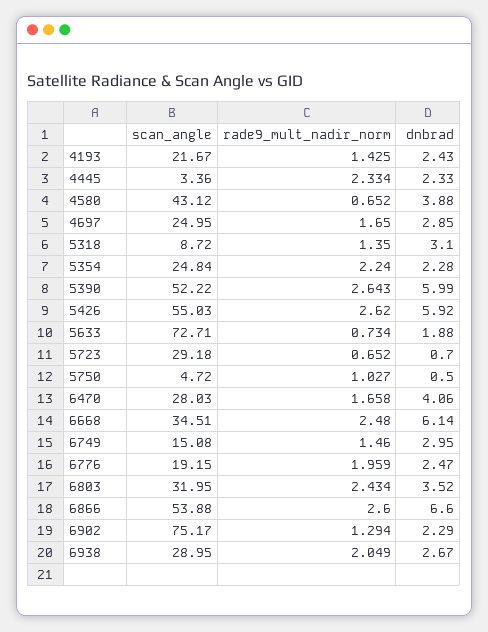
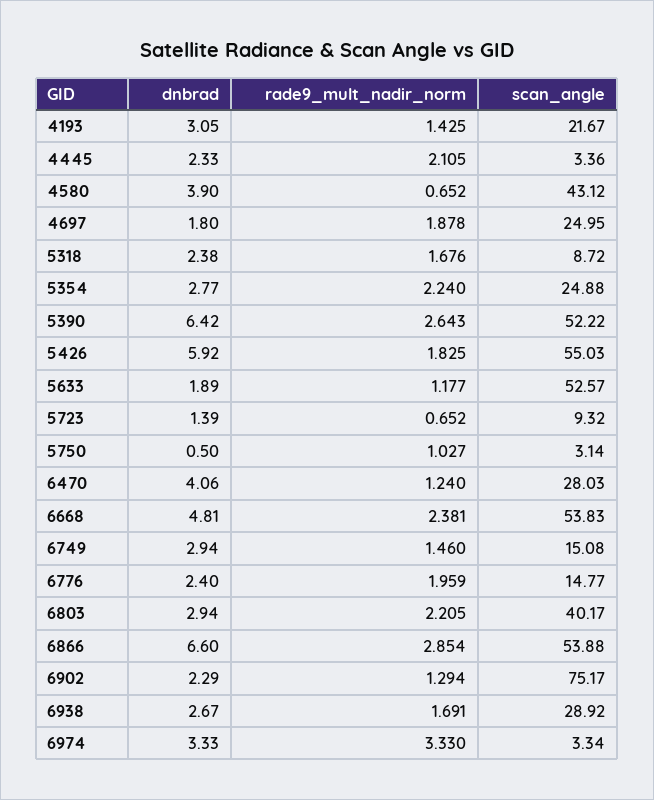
  {
    "scan_angle": {
      "4193": 21.67,
      "4445": 3.36,
      "4580": 43.12,
      "4697": 24.95,
      "5318": 8.72,
-     "5354": 24.84,
+     "5354": 24.88,
      "5390": 52.22,
      "5426": 55.03,
-     "5633": 72.71,
+     "5633": 52.57,
-     "5723": 29.18,
+     "5723": 9.32,
-     "5750": 4.72,
+     "5750": 3.14,
      "6470": 28.03,
-     "6668": 34.51,
+     "6668": 53.83,
      "6749": 15.08,
-     "6776": 19.15,
+     "6776": 14.77,
-     "6803": 31.95,
+     "6803": 40.17,
      "6866": 53.88,
      "6902": 75.17,
-     "6938": 28.95
+     "6938": 28.92,
+     "6974": 3.34
    },
    "rade9_mult_nadir_norm": {
      "4193": 1.425,
-     "4445": 2.334,
+     "4445": 2.105,
      "4580": 0.652,
-     "4697": 1.65,
+     "4697": 1.878,
-     "5318": 1.35,
+     "5318": 1.676,
      "5354": 2.24,
      "5390": 2.643,
-     "5426": 2.62,
+     "5426": 1.825,
-     "5633": 0.734,
+     "5633": 1.177,
      "5723": 0.652,
      "5750": 1.027,
-     "6470": 1.658,
+     "6470": 1.24,
-     "6668": 2.48,
+     "6668": 2.381,
      "6749": 1.46,
      "6776": 1.959,
-     "6803": 2.434,
+     "6803": 2.205,
-     "6866": 2.6,
+     "6866": 2.854,
      "6902": 1.294,
-     "6938": 2.049
+     "6938": 1.691,
+     "6974": 3.33
    },
    "dnbrad": {
-     "4193": 2.43,
+     "4193": 3.05,
      "4445": 2.33,
-     "4580": 3.88,
+     "4580": 3.9,
-     "4697": 2.85,
+     "4697": 1.8,
-     "5318": 3.1,
+     "5318": 2.38,
-     "5354": 2.28,
+     "5354": 2.77,
-     "5390": 5.99,
+     "5390": 6.42,
      "5426": 5.92,
-     "5633": 1.88,
+     "5633": 1.89,
-     "5723": 0.7,
+     "5723": 1.39,
      "5750": 0.5,
      "6470": 4.06,
-     "6668": 6.14,
+     "6668": 4.81,
-     "6749": 2.95,
+     "6749": 2.94,
-     "6776": 2.47,
+     "6776": 2.4,
-     "6803": 3.52,
+     "6803": 2.94,
      "6866": 6.6,
      "6902": 2.29,
-     "6938": 2.67
+     "6938": 2.67,
+     "6974": 3.33
    }
  }

